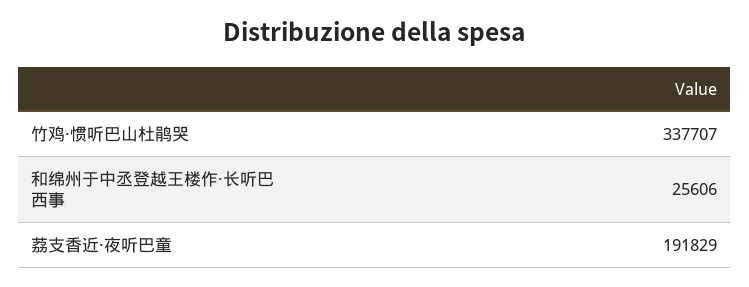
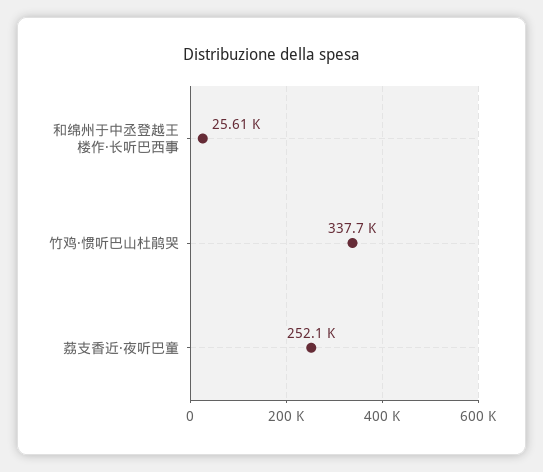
  {
    "竹鸡·惯听巴山杜鹃哭": 337707,
    "和绵州于中丞登越王楼作·长听巴西事": 25606,
-   "荔支香近·夜听巴童": 191829
+   "荔支香近·夜听巴童": 252100
  }

